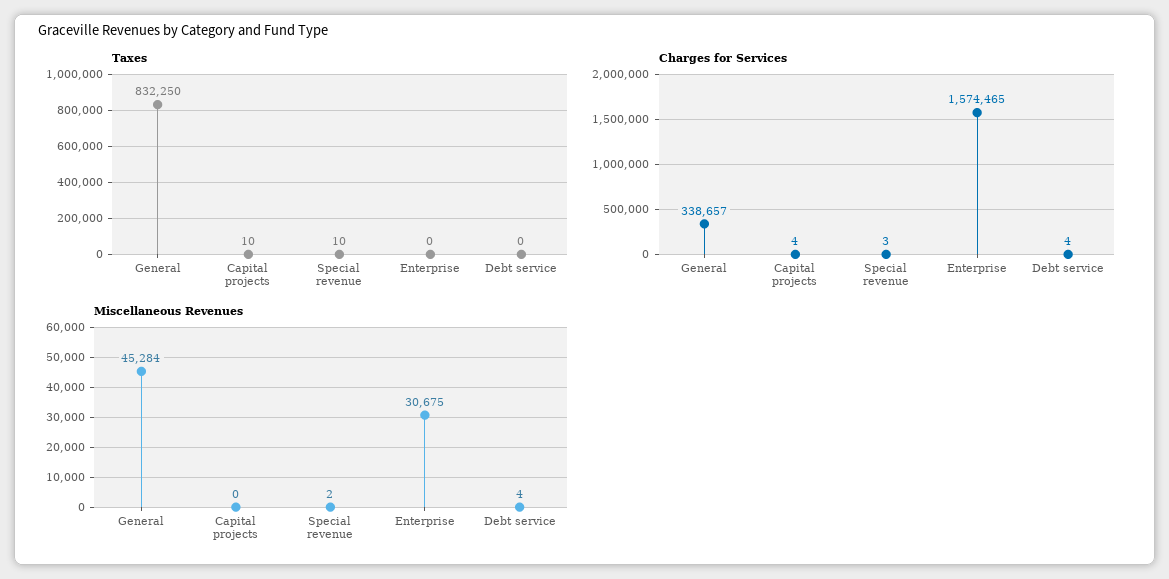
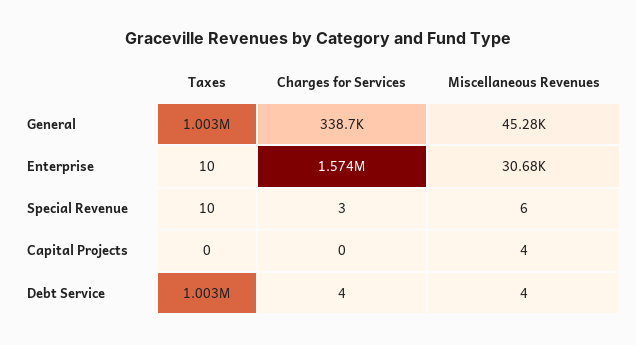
  {
    "Taxes": {
-     "General": 832250,
+     "General": 1003000,
-     "Capital projects": 10,
+     "Capital projects": 0,
      "Special revenue": 10,
-     "Enterprise": 0,
+     "Enterprise": 10,
-     "Debt service": 0
+     "Debt service": 1003000
    },
    "Charges for Services": {
      "General": 338657,
-     "Capital projects": 4,
+     "Capital projects": 0,
      "Special revenue": 3,
      "Enterprise": 1574465,
      "Debt service": 4
    },
    "Miscellaneous Revenues": {
      "General": 45284,
-     "Capital projects": 0,
+     "Capital projects": 4,
-     "Special revenue": 2,
+     "Special revenue": 6,
      "Enterprise": 30675,
      "Debt service": 4
    }
  }

